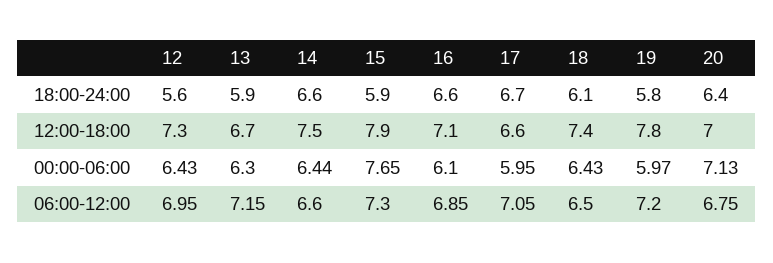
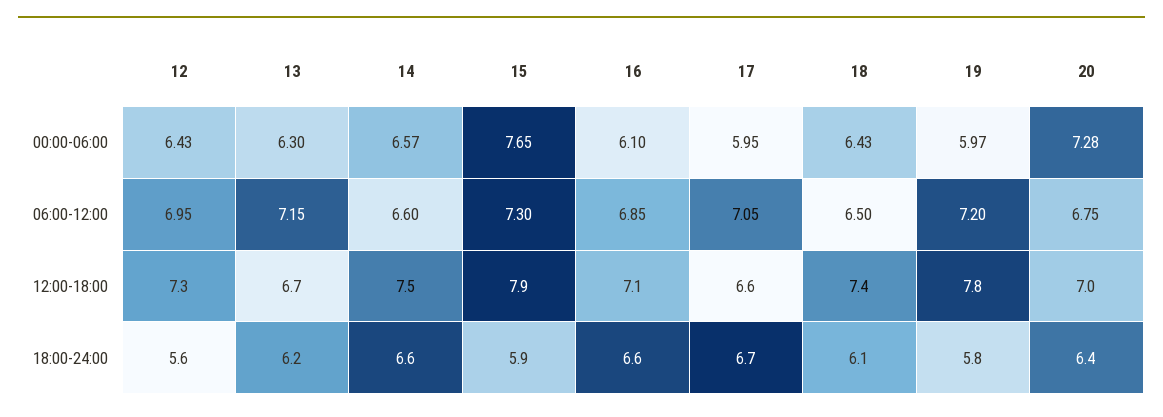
  {
    "12": {
      "18:00-24:00": 5.6,
      "12:00-18:00": 7.3,
      "00:00-06:00": 6.43,
      "06:00-12:00": 6.95
    },
    "13": {
-     "18:00-24:00": 5.9,
+     "18:00-24:00": 6.2,
      "12:00-18:00": 6.7,
      "00:00-06:00": 6.3,
      "06:00-12:00": 7.15
    },
    "14": {
      "18:00-24:00": 6.6,
      "12:00-18:00": 7.5,
-     "00:00-06:00": 6.44,
+     "00:00-06:00": 6.57,
      "06:00-12:00": 6.6
    },
    "15": {
      "18:00-24:00": 5.9,
      "12:00-18:00": 7.9,
      "00:00-06:00": 7.65,
      "06:00-12:00": 7.3
    },
    "16": {
      "18:00-24:00": 6.6,
      "12:00-18:00": 7.1,
      "00:00-06:00": 6.1,
      "06:00-12:00": 6.85
    },
    "17": {
      "18:00-24:00": 6.7,
      "12:00-18:00": 6.6,
      "00:00-06:00": 5.95,
      "06:00-12:00": 7.05
    },
    "18": {
      "18:00-24:00": 6.1,
      "12:00-18:00": 7.4,
      "00:00-06:00": 6.43,
      "06:00-12:00": 6.5
    },
    "19": {
      "18:00-24:00": 5.8,
      "12:00-18:00": 7.8,
      "00:00-06:00": 5.97,
      "06:00-12:00": 7.2
    },
    "20": {
      "18:00-24:00": 6.4,
      "12:00-18:00": 7,
-     "00:00-06:00": 7.13,
+     "00:00-06:00": 7.28,
      "06:00-12:00": 6.75
    }
  }

